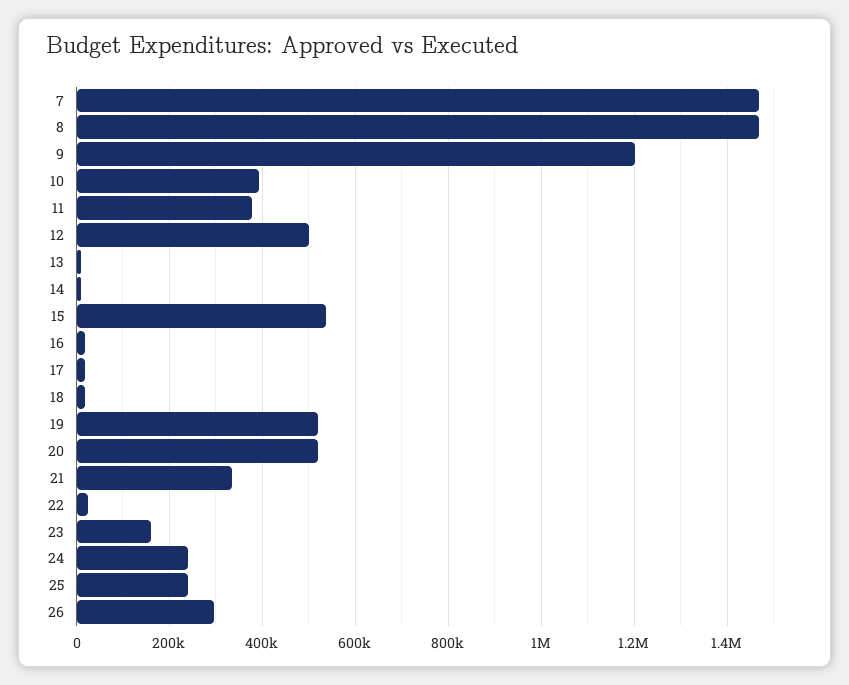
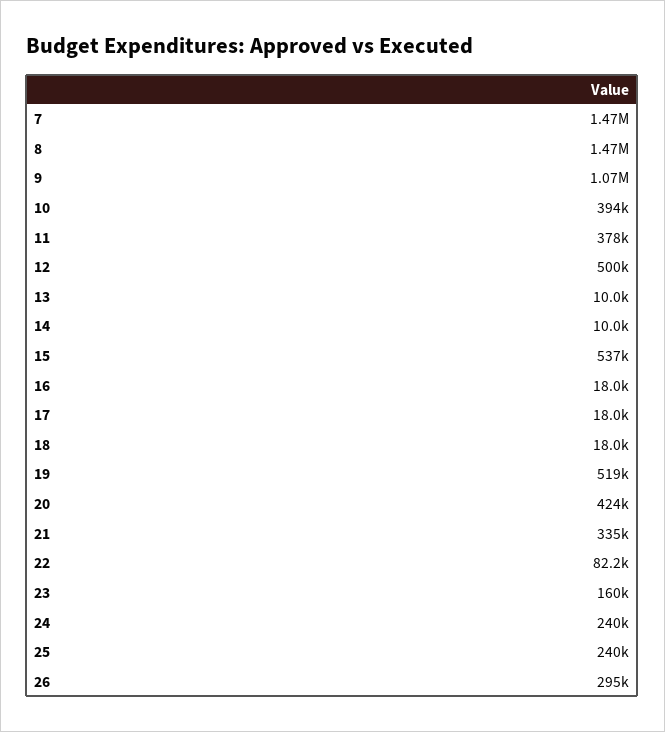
  {
    "7": 1470000,
    "8": 1470000,
-   "9": 1200000,
+   "9": 1070000,
    "10": 394000,
    "11": 378000,
    "12": 500000,
    "13": 10000,
    "14": 10000,
    "15": 537000,
    "16": 18000,
    "17": 18000,
    "18": 18000,
    "19": 519000,
-   "20": 520000,
+   "20": 424000,
    "21": 335000,
-   "22": 20000,
+   "22": 82200,
    "23": 160000,
    "24": 240000,
    "25": 240000,
    "26": 295000
  }

